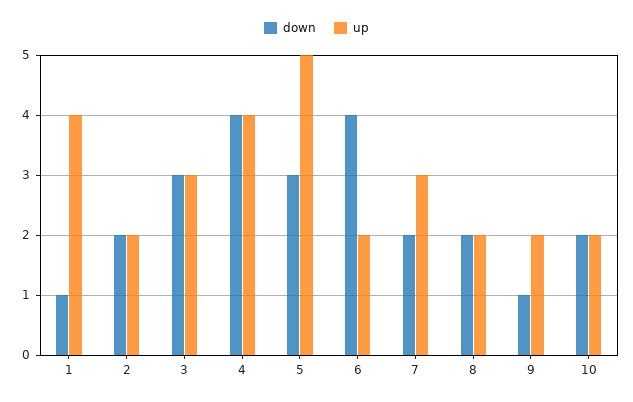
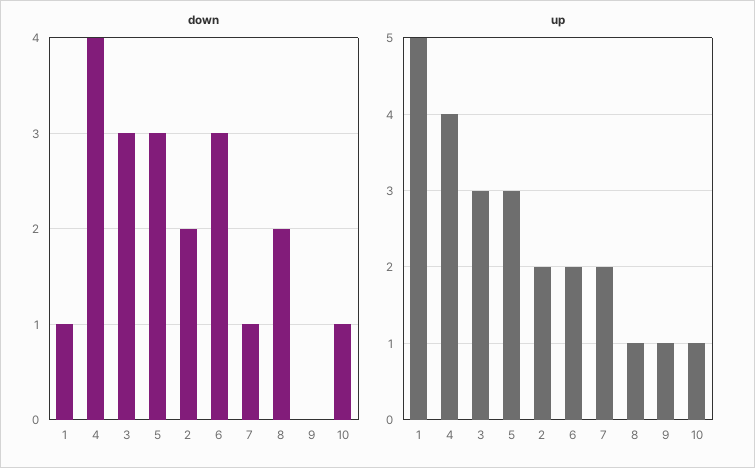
  {
    "down": {
      "1": 1,
      "2": 2,
      "3": 3,
      "4": 4,
      "5": 3,
-     "6": 4,
+     "6": 3,
-     "7": 2,
+     "7": 1,
      "8": 2,
-     "9": 1,
+     "9": 0,
-     "10": 2
+     "10": 1
    },
    "up": {
-     "1": 4,
+     "1": 5,
      "2": 2,
      "3": 3,
      "4": 4,
-     "5": 5,
+     "5": 3,
      "6": 2,
-     "7": 3,
+     "7": 2,
-     "8": 2,
+     "8": 1,
-     "9": 2,
+     "9": 1,
-     "10": 2
+     "10": 1
    }
  }

